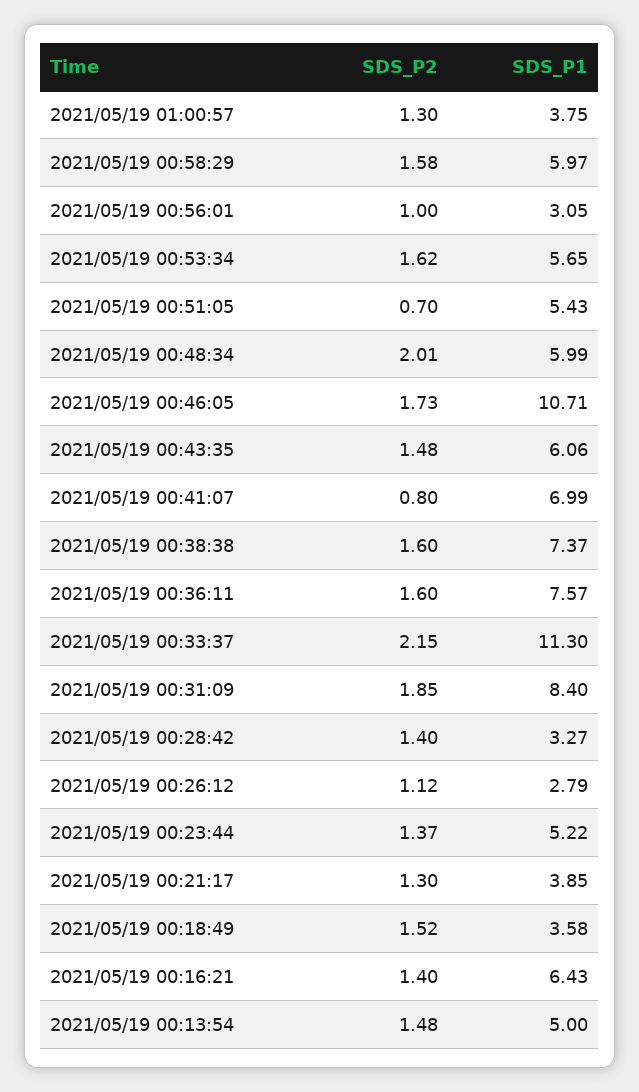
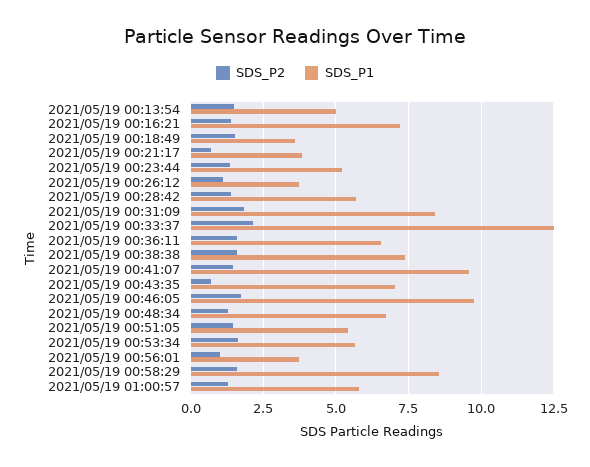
  {
    "SDS_P2": {
      "2021/05/19 01:00:57": 1.3,
      "2021/05/19 00:58:29": 1.58,
      "2021/05/19 00:56:01": 1,
      "2021/05/19 00:53:34": 1.62,
-     "2021/05/19 00:51:05": 0.7,
+     "2021/05/19 00:51:05": 1.5,
-     "2021/05/19 00:48:34": 2.01,
+     "2021/05/19 00:48:34": 1.25,
      "2021/05/19 00:46:05": 1.73,
-     "2021/05/19 00:43:35": 1.48,
+     "2021/05/19 00:43:35": 0.75,
-     "2021/05/19 00:41:07": 0.8,
+     "2021/05/19 00:41:07": 1.5,
      "2021/05/19 00:38:38": 1.6,
      "2021/05/19 00:36:11": 1.6,
      "2021/05/19 00:33:37": 2.15,
      "2021/05/19 00:31:09": 1.85,
      "2021/05/19 00:28:42": 1.4,
      "2021/05/19 00:26:12": 1.12,
      "2021/05/19 00:23:44": 1.37,
-     "2021/05/19 00:21:17": 1.3,
+     "2021/05/19 00:21:17": 0.75,
      "2021/05/19 00:18:49": 1.52,
      "2021/05/19 00:16:21": 1.4,
      "2021/05/19 00:13:54": 1.48
    },
    "SDS_P1": {
-     "2021/05/19 01:00:57": 3.75,
+     "2021/05/19 01:00:57": 5.75,
-     "2021/05/19 00:58:29": 5.97,
+     "2021/05/19 00:58:29": 8.5,
-     "2021/05/19 00:56:01": 3.05,
+     "2021/05/19 00:56:01": 3.75,
      "2021/05/19 00:53:34": 5.65,
      "2021/05/19 00:51:05": 5.43,
-     "2021/05/19 00:48:34": 5.99,
+     "2021/05/19 00:48:34": 6.75,
-     "2021/05/19 00:46:05": 10.71,
+     "2021/05/19 00:46:05": 9.75,
-     "2021/05/19 00:43:35": 6.06,
+     "2021/05/19 00:43:35": 7,
-     "2021/05/19 00:41:07": 6.99,
+     "2021/05/19 00:41:07": 9.5,
      "2021/05/19 00:38:38": 7.37,
-     "2021/05/19 00:36:11": 7.57,
+     "2021/05/19 00:36:11": 6.5,
-     "2021/05/19 00:33:37": 11.3,
+     "2021/05/19 00:33:37": 12.5,
      "2021/05/19 00:31:09": 8.4,
-     "2021/05/19 00:28:42": 3.27,
+     "2021/05/19 00:28:42": 5.75,
-     "2021/05/19 00:26:12": 2.79,
+     "2021/05/19 00:26:12": 3.75,
      "2021/05/19 00:23:44": 5.22,
      "2021/05/19 00:21:17": 3.85,
      "2021/05/19 00:18:49": 3.58,
-     "2021/05/19 00:16:21": 6.43,
+     "2021/05/19 00:16:21": 7.25,
      "2021/05/19 00:13:54": 5
    }
  }

